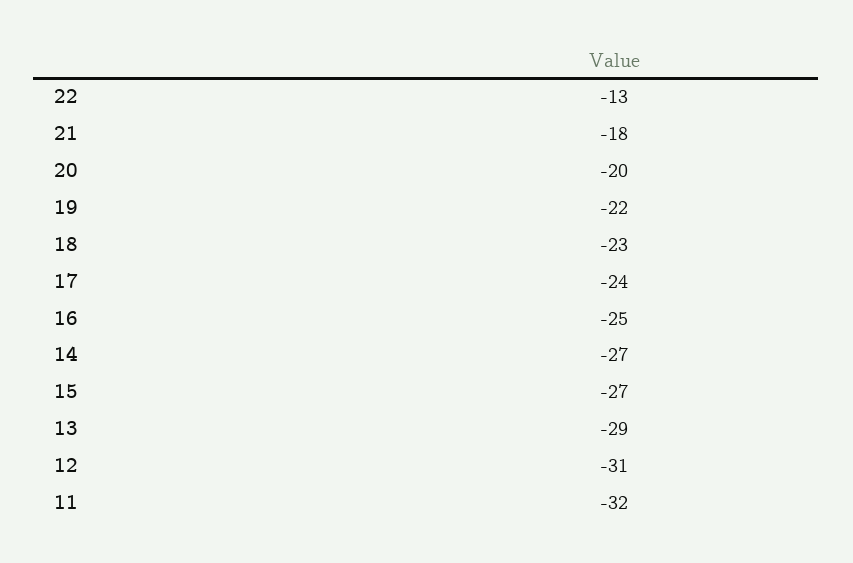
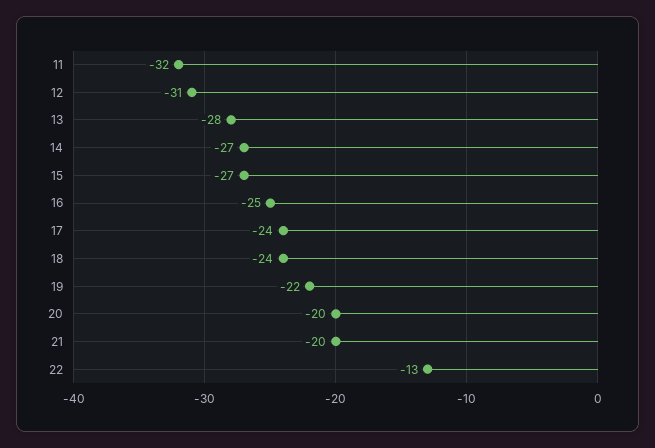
  {
    "22": -13,
-   "21": -18,
+   "21": -20,
    "20": -20,
    "19": -22,
-   "18": -23,
+   "18": -24,
    "17": -24,
    "16": -25,
    "14": -27,
    "15": -27,
-   "13": -29,
+   "13": -28,
    "12": -31,
    "11": -32
  }

